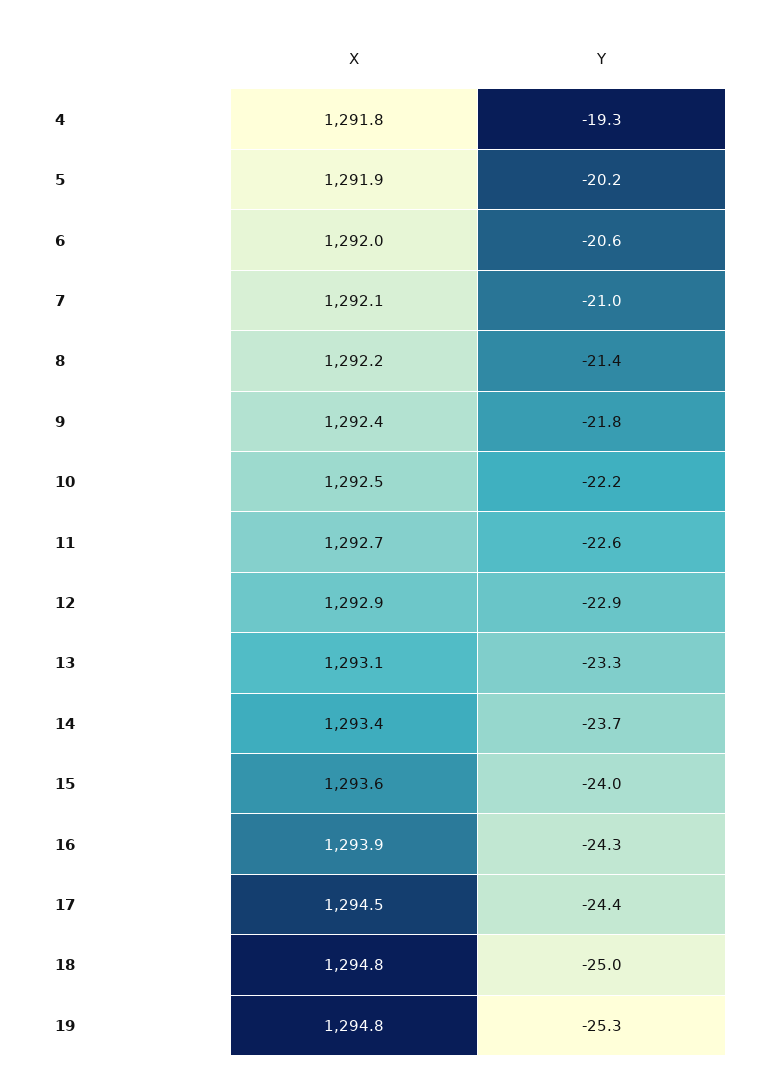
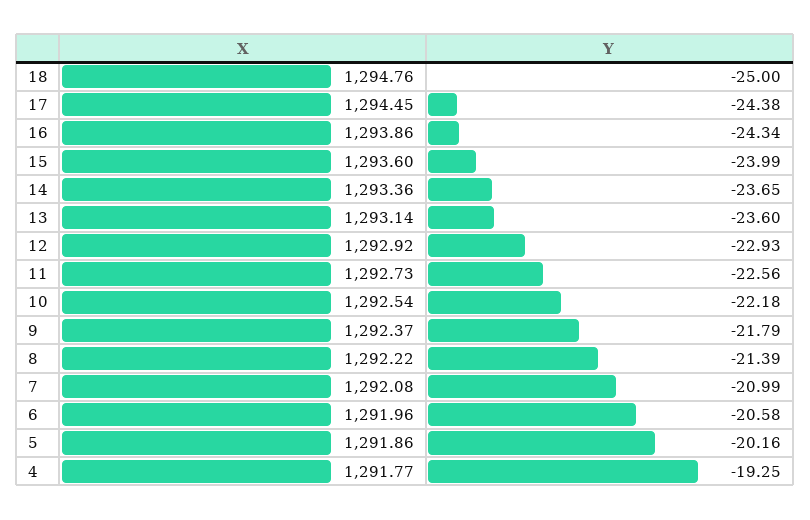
  {
    "X": {
      "4": 1291.77,
      "5": 1291.86,
      "6": 1291.96,
      "7": 1292.08,
      "8": 1292.22,
      "9": 1292.37,
      "10": 1292.54,
      "11": 1292.73,
      "12": 1292.92,
      "13": 1293.14,
      "14": 1293.36,
      "15": 1293.6,
      "16": 1293.86,
      "17": 1294.45,
-     "18": 1294.76,
+     "18": 1294.76
-     "19": 1294.8
    },
    "Y": {
      "4": -19.25,
      "5": -20.16,
      "6": -20.58,
      "7": -20.99,
      "8": -21.39,
      "9": -21.79,
      "10": -22.18,
      "11": -22.56,
      "12": -22.93,
-     "13": -23.3,
+     "13": -23.6,
      "14": -23.65,
      "15": -23.99,
      "16": -24.34,
      "17": -24.38,
-     "18": -25,
+     "18": -25
-     "19": -25.3
    }
  }

